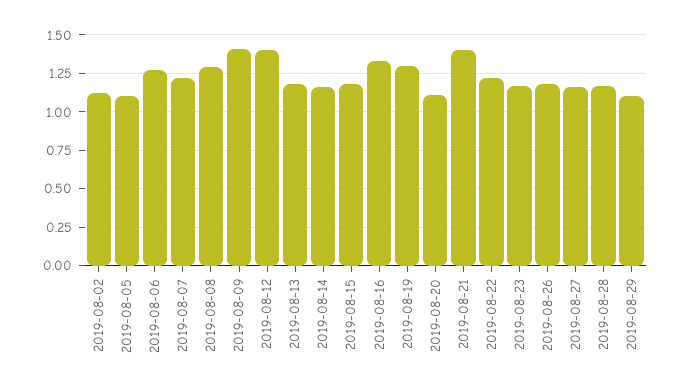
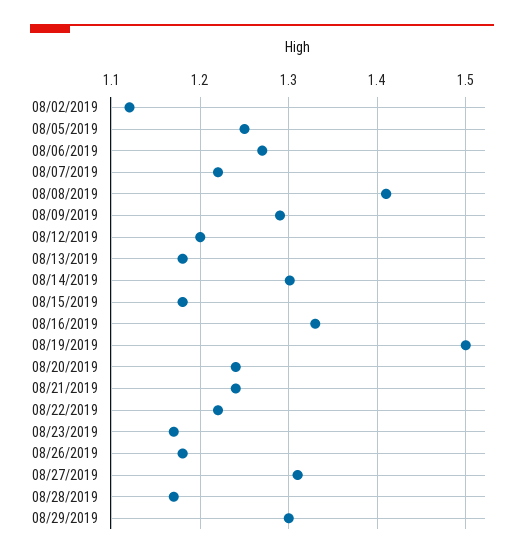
  {
    "2019-08-02": 1.12,
-   "2019-08-05": 1.1,
+   "2019-08-05": 1.25,
    "2019-08-06": 1.27,
    "2019-08-07": 1.22,
-   "2019-08-08": 1.3,
+   "2019-08-08": 1.41,
-   "2019-08-09": 1.4,
+   "2019-08-09": 1.29,
-   "2019-08-12": 1.4,
+   "2019-08-12": 1.2,
    "2019-08-13": 1.18,
-   "2019-08-14": 1.15,
+   "2019-08-14": 1.3,
    "2019-08-15": 1.18,
    "2019-08-16": 1.33,
-   "2019-08-19": 1.3,
+   "2019-08-19": 1.5,
-   "2019-08-20": 1.1,
+   "2019-08-20": 1.24,
-   "2019-08-21": 1.4,
+   "2019-08-21": 1.24,
    "2019-08-22": 1.22,
    "2019-08-23": 1.17,
    "2019-08-26": 1.18,
-   "2019-08-27": 1.15,
+   "2019-08-27": 1.31,
    "2019-08-28": 1.17,
-   "2019-08-29": 1.1
+   "2019-08-29": 1.3
  }

